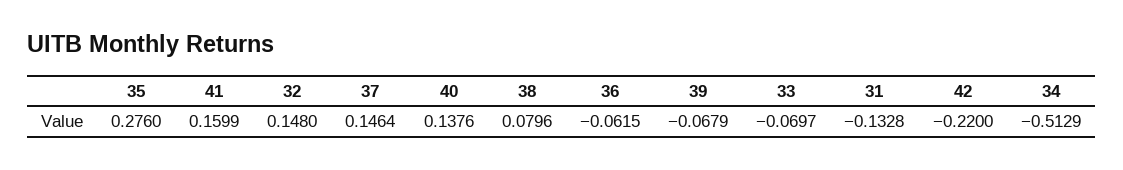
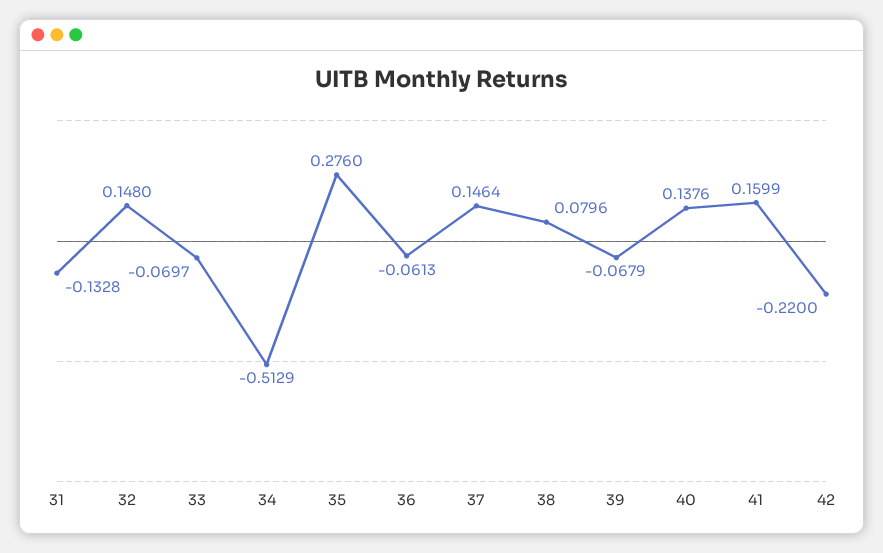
  {
    "35": 0.276,
    "41": 0.1599,
    "32": 0.148,
    "37": 0.1464,
    "40": 0.1376,
    "38": 0.0796,
-   "36": -0.0615,
+   "36": -0.0613,
    "39": -0.0679,
    "33": -0.0697,
    "31": -0.1328,
    "42": -0.22,
    "34": -0.5129
  }

